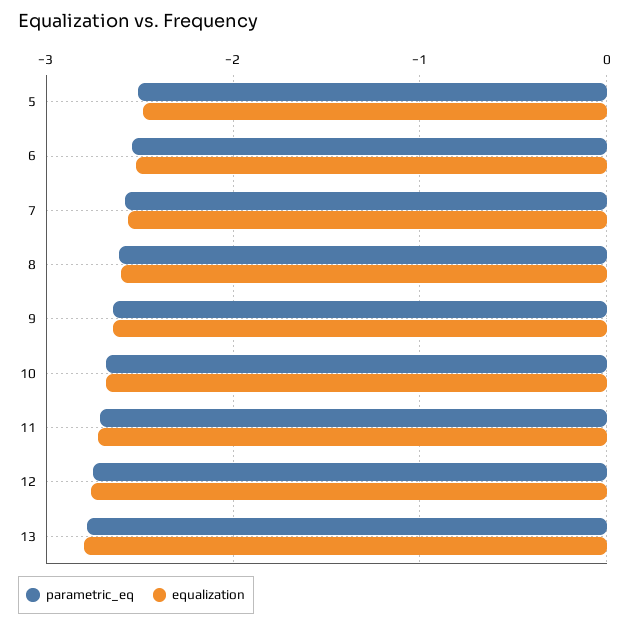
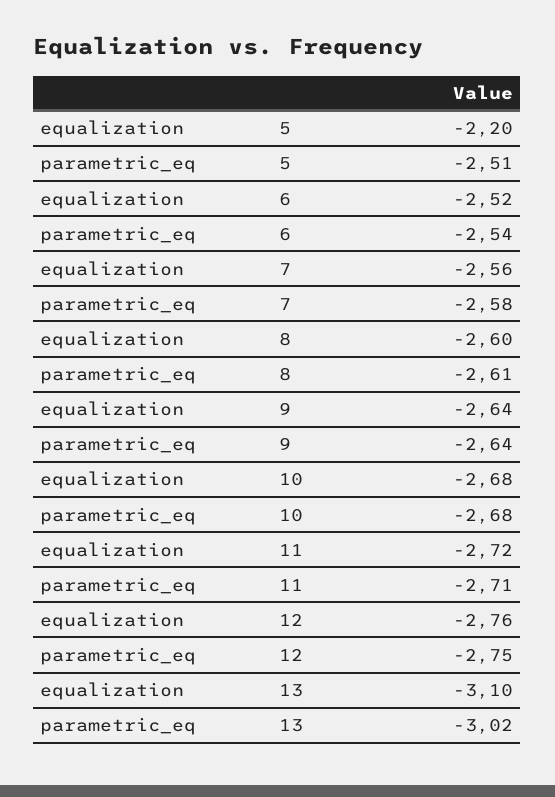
  {
    "parametric_eq": {
      "5": -2.51,
      "6": -2.54,
      "7": -2.58,
      "8": -2.61,
      "9": -2.64,
      "10": -2.68,
      "11": -2.71,
      "12": -2.75,
-     "13": -2.8
+     "13": -3.02
    },
    "equalization": {
-     "5": -2.5,
+     "5": -2.2,
      "6": -2.52,
      "7": -2.56,
      "8": -2.6,
      "9": -2.64,
      "10": -2.68,
      "11": -2.72,
      "12": -2.76,
-     "13": -2.8
+     "13": -3.1
    }
  }

